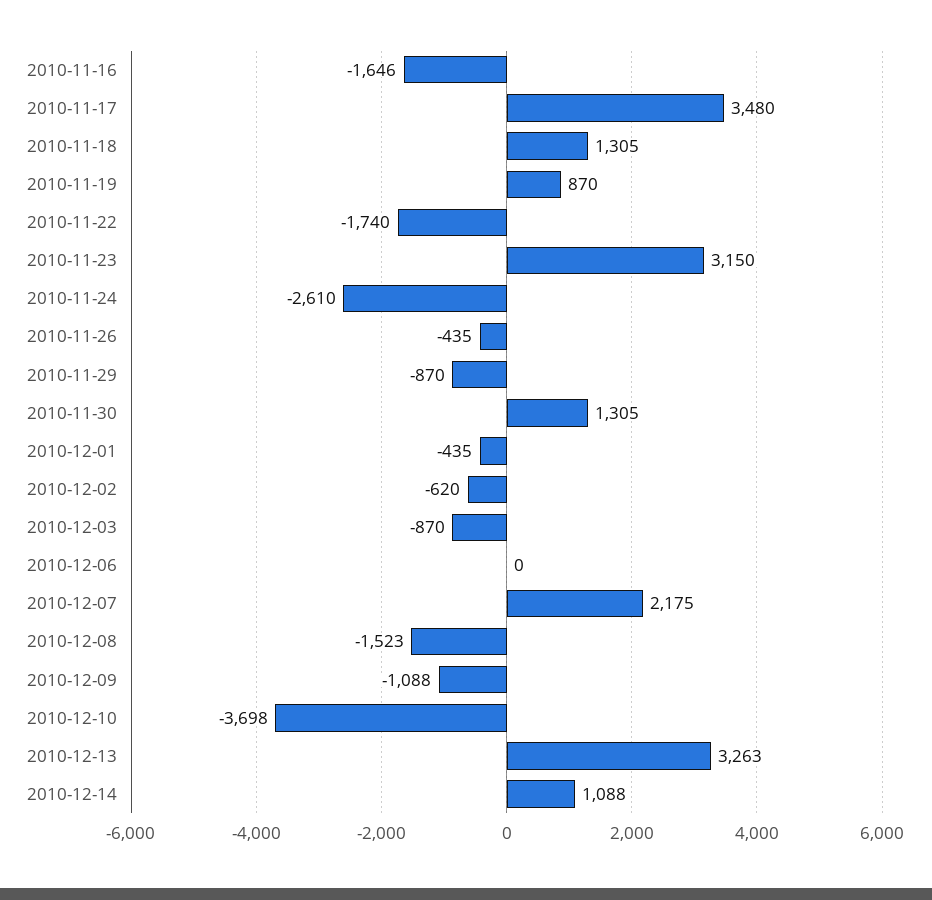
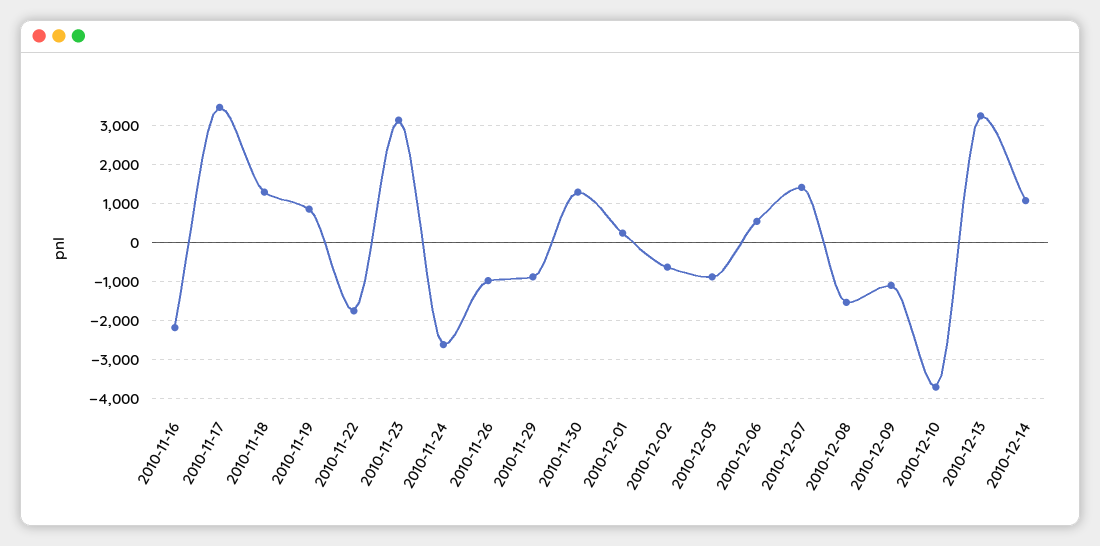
  {
-   "2010-11-16": -1646,
+   "2010-11-16": -2200,
    "2010-11-17": 3480,
    "2010-11-18": 1305,
    "2010-11-19": 870,
    "2010-11-22": -1740,
    "2010-11-23": 3150,
    "2010-11-24": -2610,
-   "2010-11-26": -435,
+   "2010-11-26": -1000,
    "2010-11-29": -870,
    "2010-11-30": 1305,
-   "2010-12-01": -435,
+   "2010-12-01": 200,
    "2010-12-02": -620,
    "2010-12-03": -870,
-   "2010-12-06": 0,
+   "2010-12-06": 600,
-   "2010-12-07": 2175,
+   "2010-12-07": 1400,
    "2010-12-08": -1523,
    "2010-12-09": -1088,
    "2010-12-10": -3698,
    "2010-12-13": 3263,
    "2010-12-14": 1088
  }

